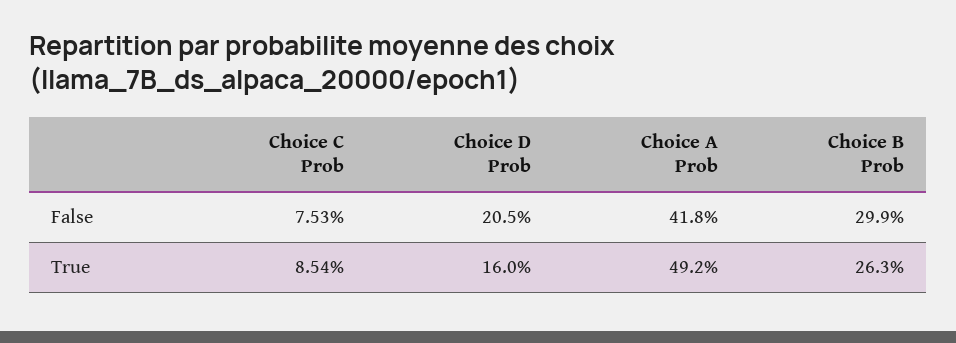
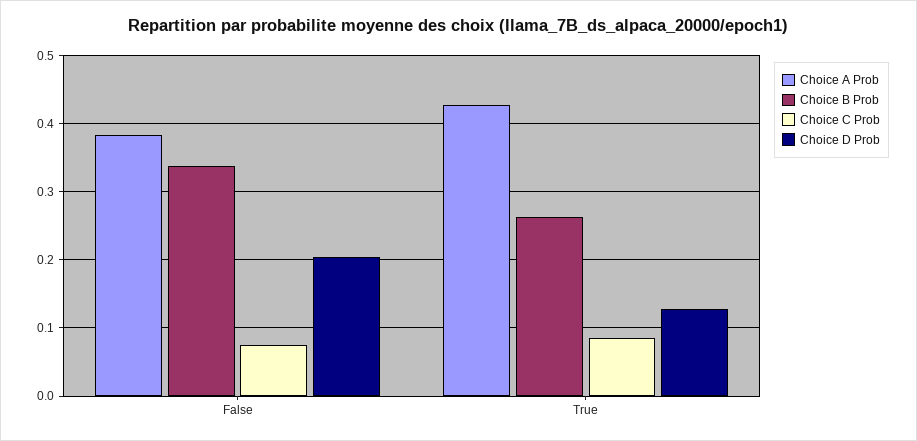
  {
    "Choice C Prob": {
      "False": 0.0753,
      "True": 0.0854
    },
    "Choice D Prob": {
      "False": 0.205,
-     "True": 0.16
+     "True": 0.13
    },
    "Choice A Prob": {
-     "False": 0.418,
+     "False": 0.38,
-     "True": 0.492
+     "True": 0.43
    },
    "Choice B Prob": {
-     "False": 0.299,
+     "False": 0.34,
      "True": 0.263
    }
  }

